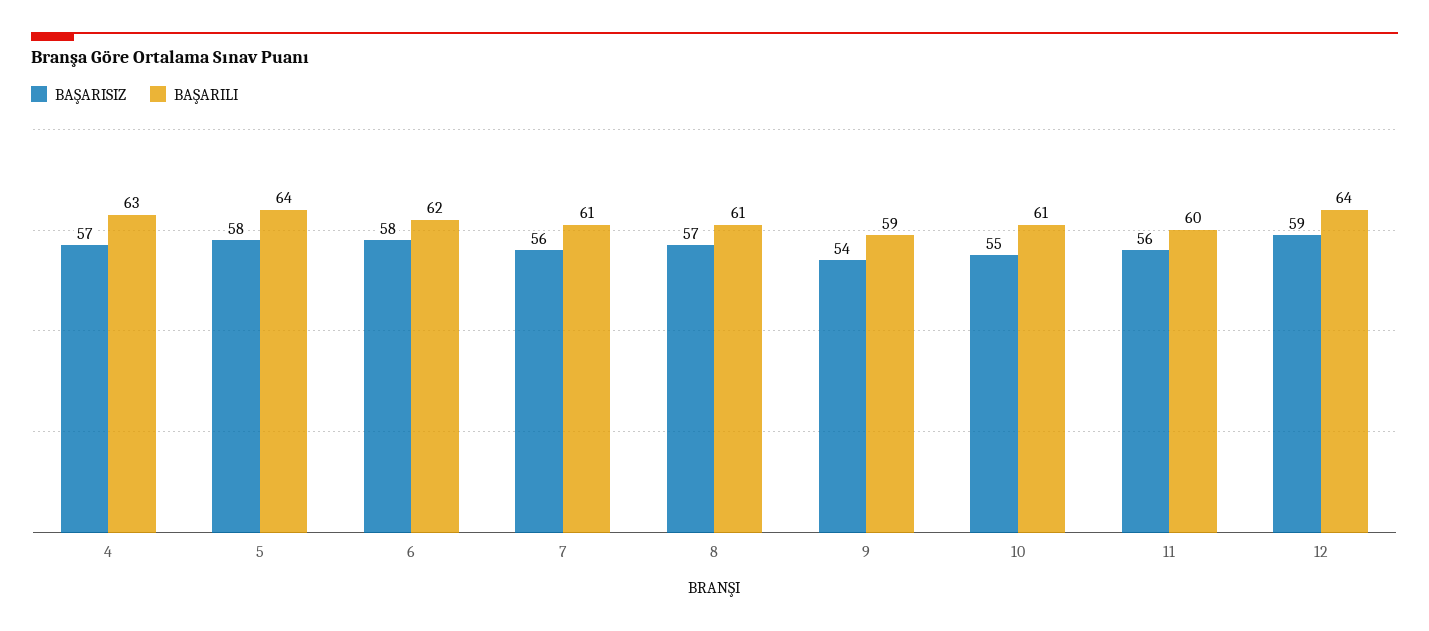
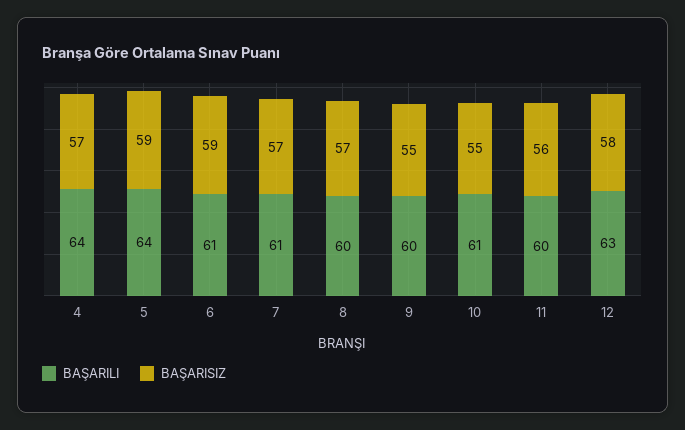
  {
    "BAŞARISIZ": {
      "4": 57,
-     "5": 58,
+     "5": 59,
-     "6": 58,
+     "6": 59,
-     "7": 56,
+     "7": 57,
      "8": 57,
-     "9": 54,
+     "9": 55,
      "10": 55,
      "11": 56,
-     "12": 59
+     "12": 58
    },
    "BAŞARILI": {
-     "4": 63,
+     "4": 64,
      "5": 64,
-     "6": 62,
+     "6": 61,
      "7": 61,
-     "8": 61,
+     "8": 60,
-     "9": 59,
+     "9": 60,
      "10": 61,
      "11": 60,
-     "12": 64
+     "12": 63
    }
  }

